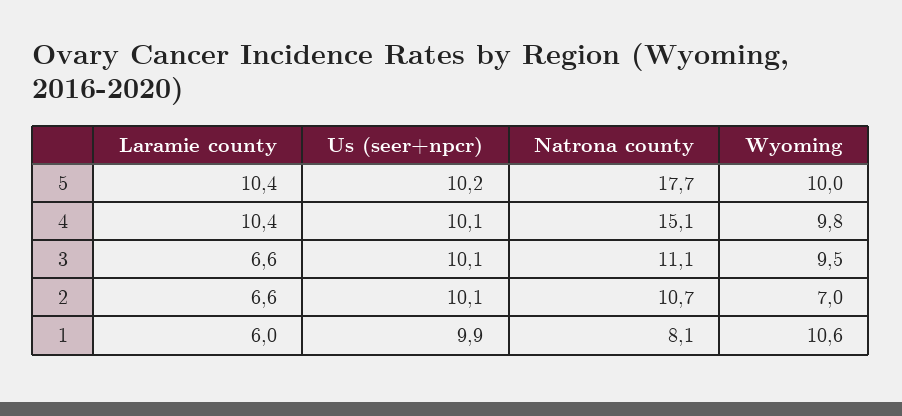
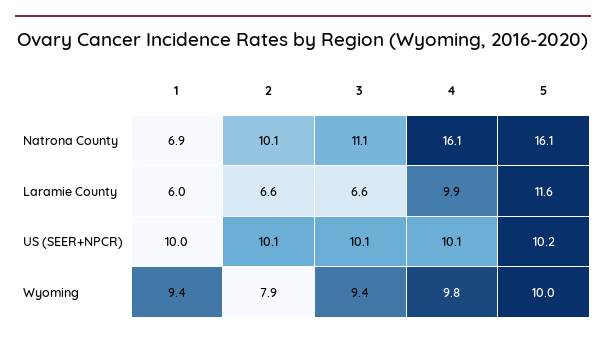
  {
    "Laramie county": {
-     "5": 10.4,
+     "5": 11.6,
-     "4": 10.4,
+     "4": 9.9,
      "3": 6.6,
      "2": 6.6,
      "1": 6
    },
    "Us (seer+npcr)": {
      "5": 10.2,
      "4": 10.1,
      "3": 10.1,
      "2": 10.1,
-     "1": 9.9
+     "1": 10
    },
    "Natrona county": {
-     "5": 17.7,
+     "5": 16.1,
-     "4": 15.1,
+     "4": 16.1,
      "3": 11.1,
-     "2": 10.7,
+     "2": 10.1,
-     "1": 8.1
+     "1": 6.9
    },
    "Wyoming": {
      "5": 10,
      "4": 9.8,
-     "3": 9.5,
+     "3": 9.4,
-     "2": 7,
+     "2": 7.9,
-     "1": 10.6
+     "1": 9.4
    }
  }

